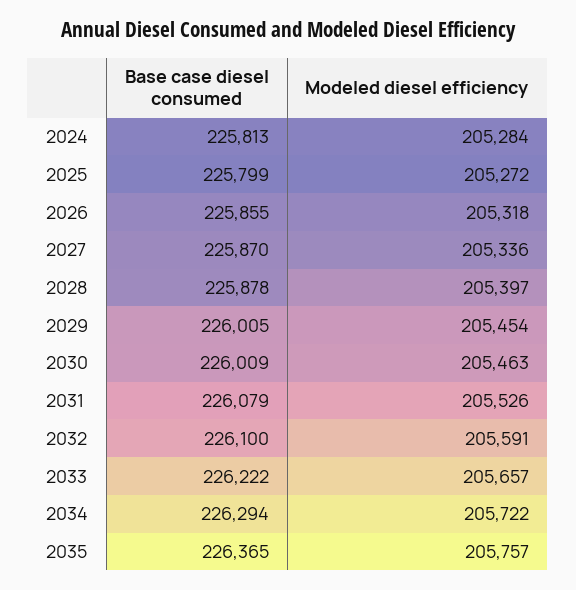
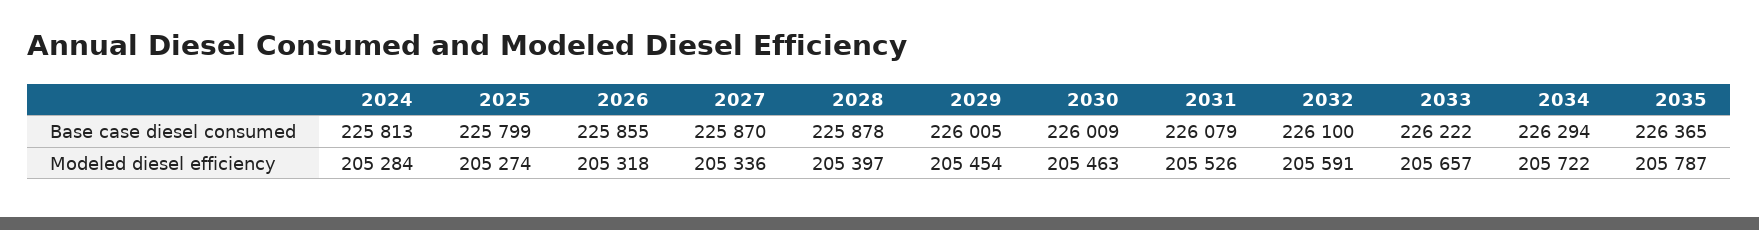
  {
    "Base case diesel consumed": {
      "2024": 225813,
      "2025": 225799,
      "2026": 225855,
      "2027": 225870,
      "2028": 225878,
      "2029": 226005,
      "2030": 226009,
      "2031": 226079,
      "2032": 226100,
      "2033": 226222,
      "2034": 226294,
      "2035": 226365
    },
    "Modeled diesel efficiency": {
      "2024": 205284,
-     "2025": 205272,
+     "2025": 205274,
      "2026": 205318,
      "2027": 205336,
      "2028": 205397,
      "2029": 205454,
      "2030": 205463,
      "2031": 205526,
      "2032": 205591,
      "2033": 205657,
      "2034": 205722,
-     "2035": 205757
+     "2035": 205787
    }
  }

